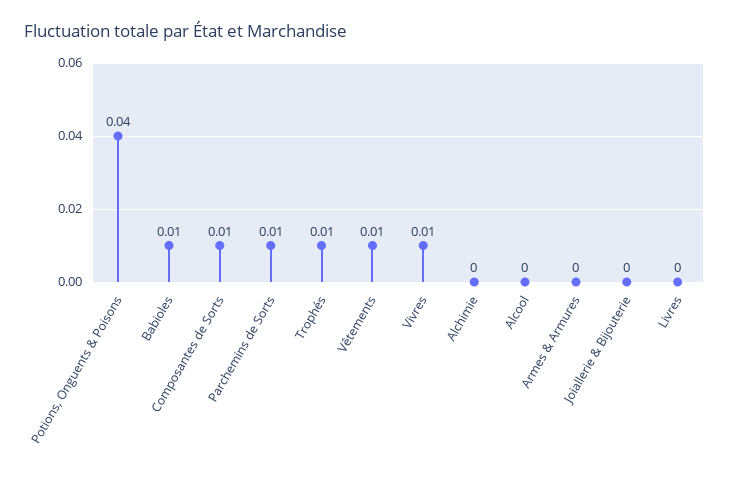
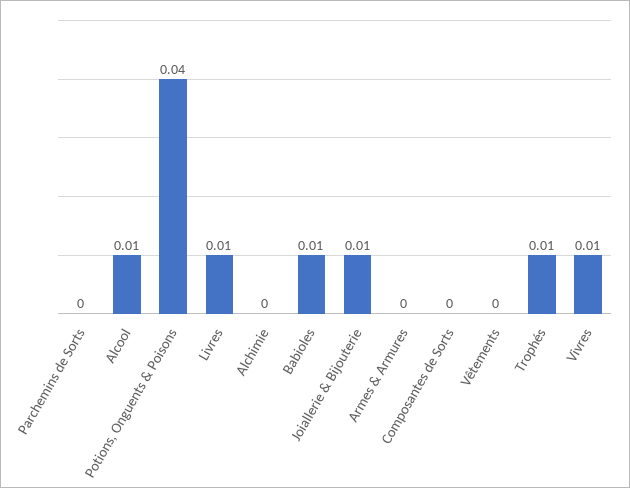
  {
    "Potions, Onguents & Poisons": 0.04,
    "Babioles": 0.01,
-   "Composantes de Sorts": 0.01,
+   "Composantes de Sorts": 0,
-   "Parchemins de Sorts": 0.01,
+   "Parchemins de Sorts": 0,
    "Trophés": 0.01,
-   "Vêtements": 0.01,
+   "Vêtements": 0,
    "Vivres": 0.01,
    "Alchimie": 0,
-   "Alcool": 0,
+   "Alcool": 0.01,
    "Armes & Armures": 0,
-   "Joiallerie & Bijouterie": 0,
+   "Joiallerie & Bijouterie": 0.01,
-   "Livres": 0
+   "Livres": 0.01
  }

